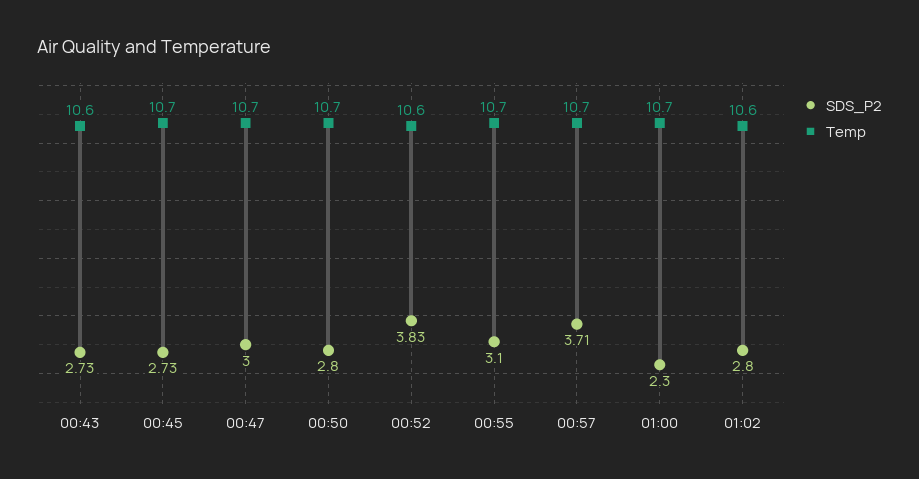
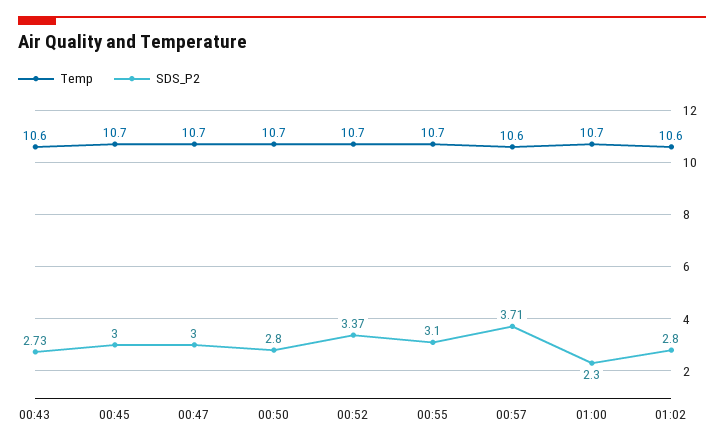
  {
    "SDS_P2": {
      "00:43": 2.73,
-     "00:45": 2.73,
+     "00:45": 3,
      "00:47": 3,
      "00:50": 2.8,
-     "00:52": 3.83,
+     "00:52": 3.37,
      "00:55": 3.1,
      "00:57": 3.71,
      "01:00": 2.3,
      "01:02": 2.8
    },
    "Temp": {
      "00:43": 10.6,
      "00:45": 10.7,
      "00:47": 10.7,
      "00:50": 10.7,
-     "00:52": 10.6,
+     "00:52": 10.7,
      "00:55": 10.7,
-     "00:57": 10.7,
+     "00:57": 10.6,
      "01:00": 10.7,
      "01:02": 10.6
    }
  }

